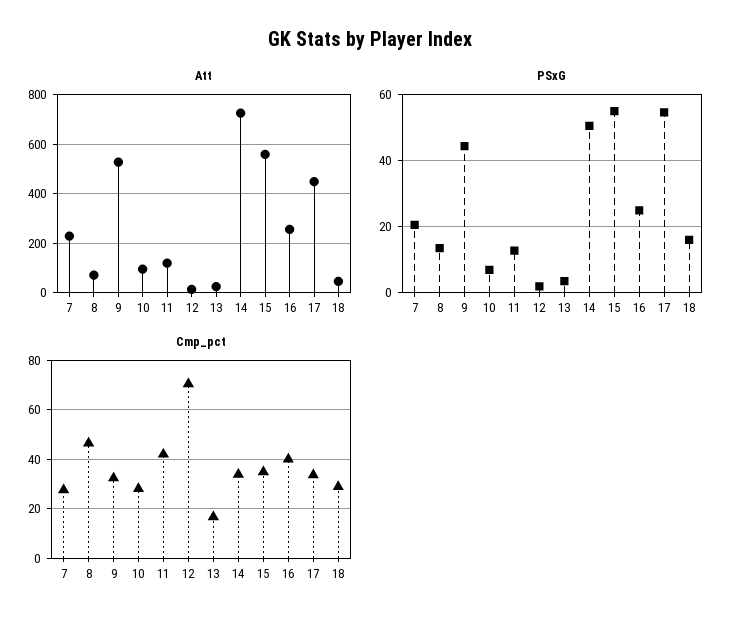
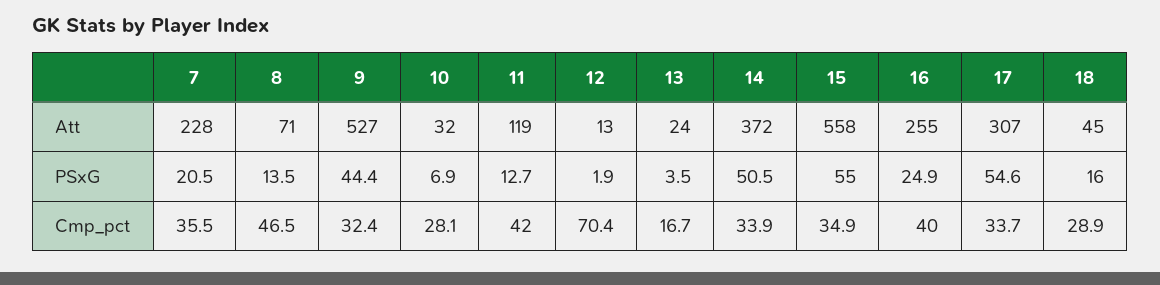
  {
    "Att": {
      "7": 228,
      "8": 71,
      "9": 527,
-     "10": 100,
+     "10": 32,
      "11": 119,
      "12": 13,
      "13": 24,
-     "14": 725,
+     "14": 372,
      "15": 558,
      "16": 255,
-     "17": 450,
+     "17": 307,
      "18": 45
    },
    "PSxG": {
      "7": 20.5,
      "8": 13.5,
      "9": 44.4,
      "10": 6.9,
      "11": 12.7,
      "12": 1.9,
      "13": 3.5,
      "14": 50.5,
      "15": 55,
      "16": 24.9,
      "17": 54.6,
      "18": 16
    },
    "Cmp_pct": {
-     "7": 27.5,
+     "7": 35.5,
      "8": 46.5,
      "9": 32.4,
      "10": 28.1,
      "11": 42,
      "12": 70.4,
      "13": 16.7,
      "14": 33.9,
      "15": 34.9,
      "16": 40,
      "17": 33.7,
      "18": 28.9
    }
  }

